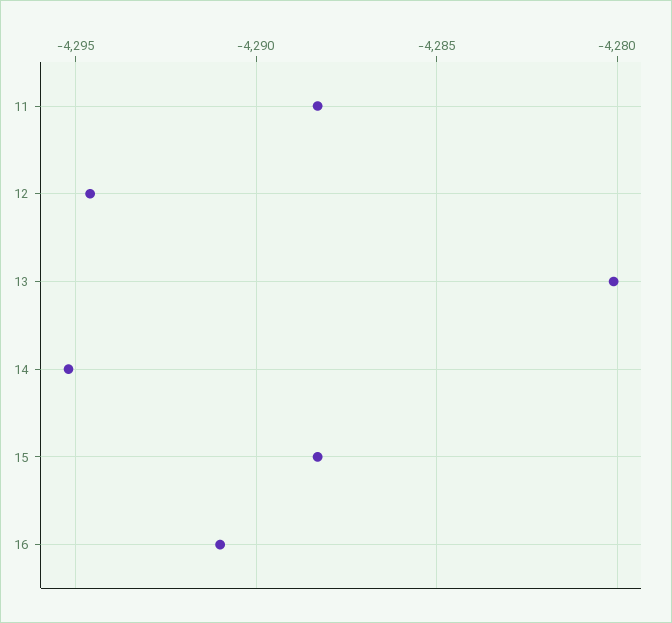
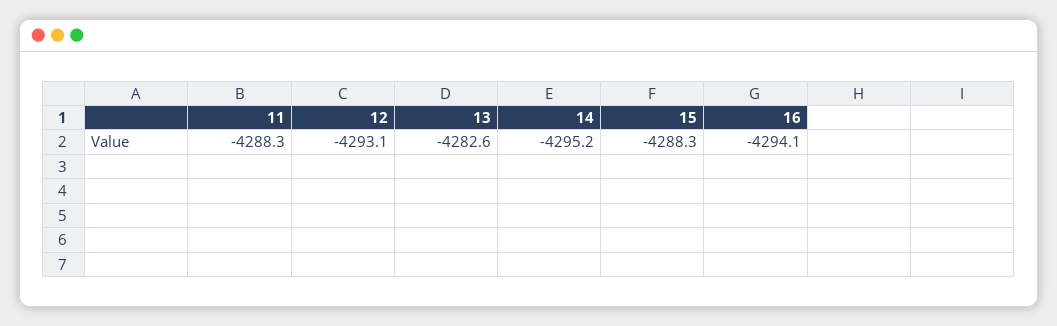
  {
    "11": -4288.3,
-   "12": -4294.5,
+   "12": -4293.1,
-   "13": -4280,
+   "13": -4282.6,
    "14": -4295.2,
    "15": -4288.3,
-   "16": -4291
+   "16": -4294.1
  }

